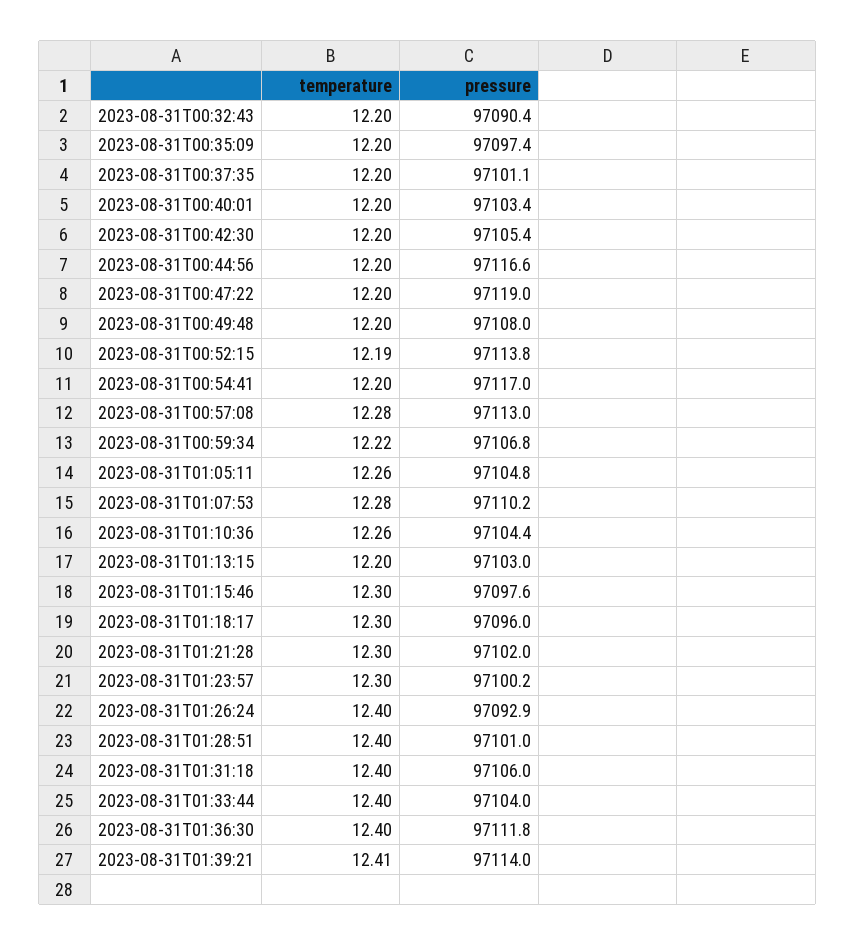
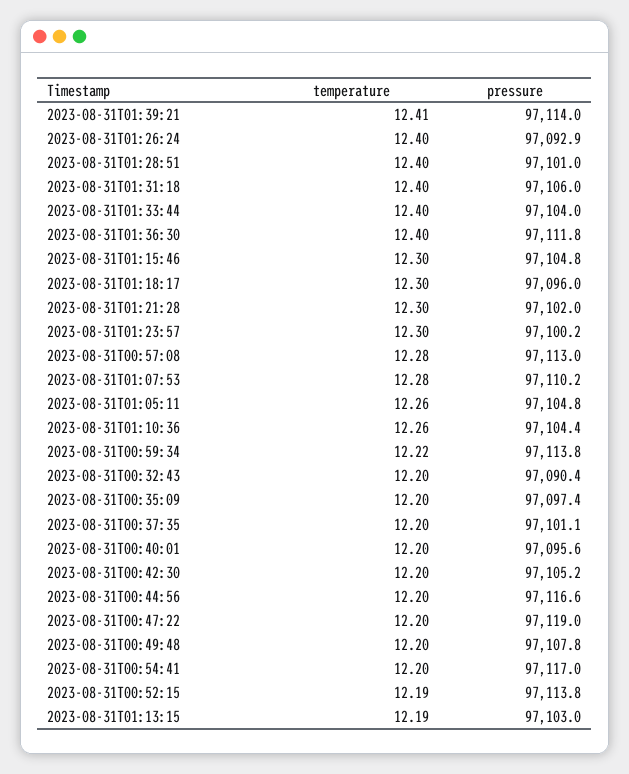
  {
    "temperature": {
      "2023-08-31T00:32:43": 12.2,
      "2023-08-31T00:35:09": 12.2,
      "2023-08-31T00:37:35": 12.2,
      "2023-08-31T00:40:01": 12.2,
      "2023-08-31T00:42:30": 12.2,
      "2023-08-31T00:44:56": 12.2,
      "2023-08-31T00:47:22": 12.2,
      "2023-08-31T00:49:48": 12.2,
      "2023-08-31T00:52:15": 12.19,
      "2023-08-31T00:54:41": 12.2,
      "2023-08-31T00:57:08": 12.28,
      "2023-08-31T00:59:34": 12.22,
      "2023-08-31T01:05:11": 12.26,
      "2023-08-31T01:07:53": 12.28,
      "2023-08-31T01:10:36": 12.26,
-     "2023-08-31T01:13:15": 12.2,
+     "2023-08-31T01:13:15": 12.19,
      "2023-08-31T01:15:46": 12.3,
      "2023-08-31T01:18:17": 12.3,
      "2023-08-31T01:21:28": 12.3,
      "2023-08-31T01:23:57": 12.3,
      "2023-08-31T01:26:24": 12.4,
      "2023-08-31T01:28:51": 12.4,
      "2023-08-31T01:31:18": 12.4,
      "2023-08-31T01:33:44": 12.4,
      "2023-08-31T01:36:30": 12.4,
      "2023-08-31T01:39:21": 12.41
    },
    "pressure": {
      "2023-08-31T00:32:43": 97090.4,
      "2023-08-31T00:35:09": 97097.4,
      "2023-08-31T00:37:35": 97101.1,
-     "2023-08-31T00:40:01": 97103.4,
+     "2023-08-31T00:40:01": 97095.6,
-     "2023-08-31T00:42:30": 97105.4,
+     "2023-08-31T00:42:30": 97105.2,
      "2023-08-31T00:44:56": 97116.6,
      "2023-08-31T00:47:22": 97119,
-     "2023-08-31T00:49:48": 97108,
+     "2023-08-31T00:49:48": 97107.8,
      "2023-08-31T00:52:15": 97113.8,
      "2023-08-31T00:54:41": 97117,
      "2023-08-31T00:57:08": 97113,
-     "2023-08-31T00:59:34": 97106.8,
+     "2023-08-31T00:59:34": 97113.8,
      "2023-08-31T01:05:11": 97104.8,
      "2023-08-31T01:07:53": 97110.2,
      "2023-08-31T01:10:36": 97104.4,
      "2023-08-31T01:13:15": 97103,
-     "2023-08-31T01:15:46": 97097.6,
+     "2023-08-31T01:15:46": 97104.8,
      "2023-08-31T01:18:17": 97096,
      "2023-08-31T01:21:28": 97102,
      "2023-08-31T01:23:57": 97100.2,
      "2023-08-31T01:26:24": 97092.9,
      "2023-08-31T01:28:51": 97101,
      "2023-08-31T01:31:18": 97106,
      "2023-08-31T01:33:44": 97104,
      "2023-08-31T01:36:30": 97111.8,
      "2023-08-31T01:39:21": 97114
    }
  }

